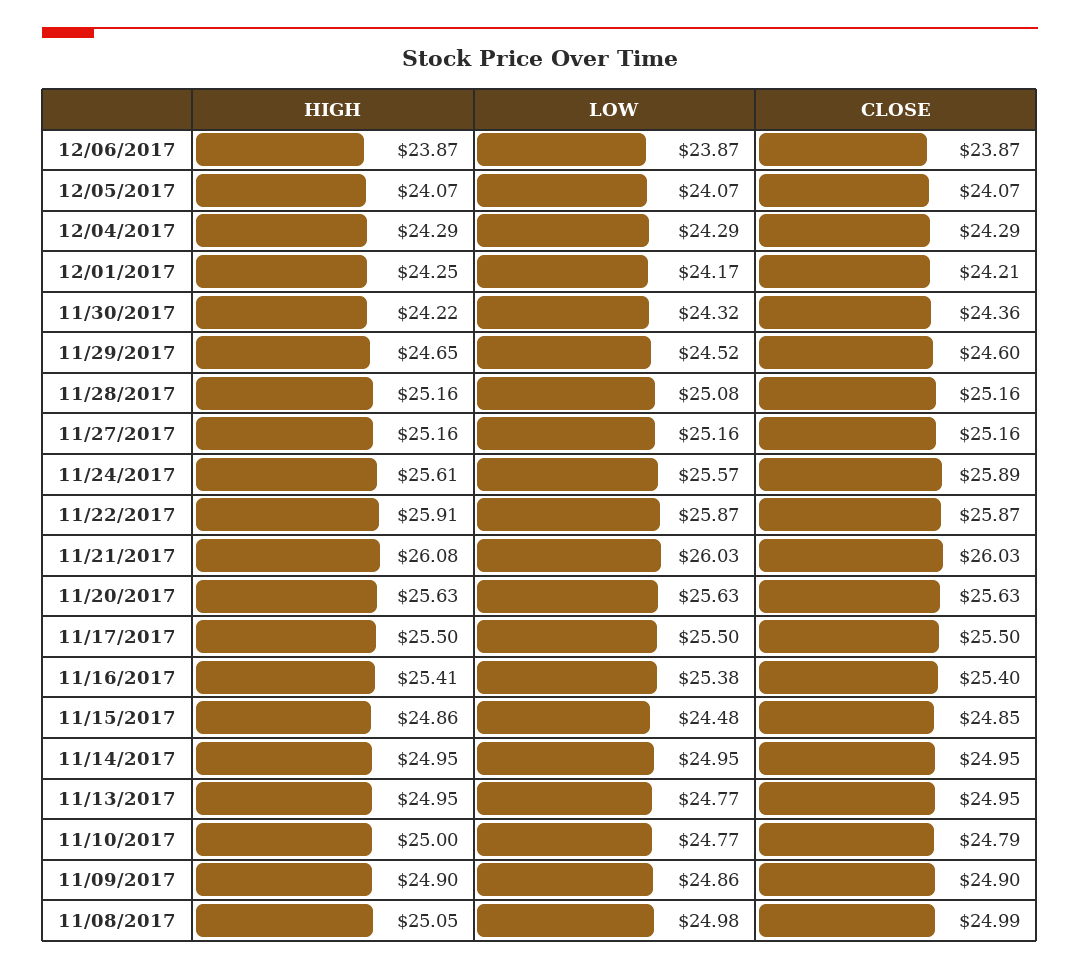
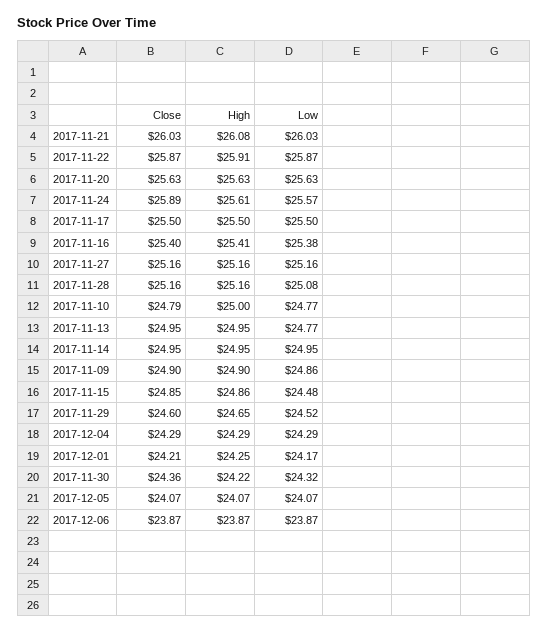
  {
    "HIGH": {
      "12/06/2017": 23.87,
      "12/05/2017": 24.07,
      "12/04/2017": 24.29,
      "12/01/2017": 24.25,
      "11/30/2017": 24.22,
      "11/29/2017": 24.65,
      "11/28/2017": 25.16,
      "11/27/2017": 25.16,
      "11/24/2017": 25.61,
      "11/22/2017": 25.91,
      "11/21/2017": 26.08,
      "11/20/2017": 25.63,
      "11/17/2017": 25.5,
      "11/16/2017": 25.41,
      "11/15/2017": 24.86,
      "11/14/2017": 24.95,
      "11/13/2017": 24.95,
      "11/10/2017": 25,
-     "11/09/2017": 24.9,
+     "11/09/2017": 24.9
-     "11/08/2017": 25.05
    },
    "LOW": {
      "12/06/2017": 23.87,
      "12/05/2017": 24.07,
      "12/04/2017": 24.29,
      "12/01/2017": 24.17,
      "11/30/2017": 24.32,
      "11/29/2017": 24.52,
      "11/28/2017": 25.08,
      "11/27/2017": 25.16,
      "11/24/2017": 25.57,
      "11/22/2017": 25.87,
      "11/21/2017": 26.03,
      "11/20/2017": 25.63,
      "11/17/2017": 25.5,
      "11/16/2017": 25.38,
      "11/15/2017": 24.48,
      "11/14/2017": 24.95,
      "11/13/2017": 24.77,
      "11/10/2017": 24.77,
-     "11/09/2017": 24.86,
+     "11/09/2017": 24.86
-     "11/08/2017": 24.98
    },
    "CLOSE": {
      "12/06/2017": 23.87,
      "12/05/2017": 24.07,
      "12/04/2017": 24.29,
      "12/01/2017": 24.21,
      "11/30/2017": 24.36,
      "11/29/2017": 24.6,
      "11/28/2017": 25.16,
      "11/27/2017": 25.16,
      "11/24/2017": 25.89,
      "11/22/2017": 25.87,
      "11/21/2017": 26.03,
      "11/20/2017": 25.63,
      "11/17/2017": 25.5,
      "11/16/2017": 25.4,
      "11/15/2017": 24.85,
      "11/14/2017": 24.95,
      "11/13/2017": 24.95,
      "11/10/2017": 24.79,
-     "11/09/2017": 24.9,
+     "11/09/2017": 24.9
-     "11/08/2017": 24.99
    }
  }

